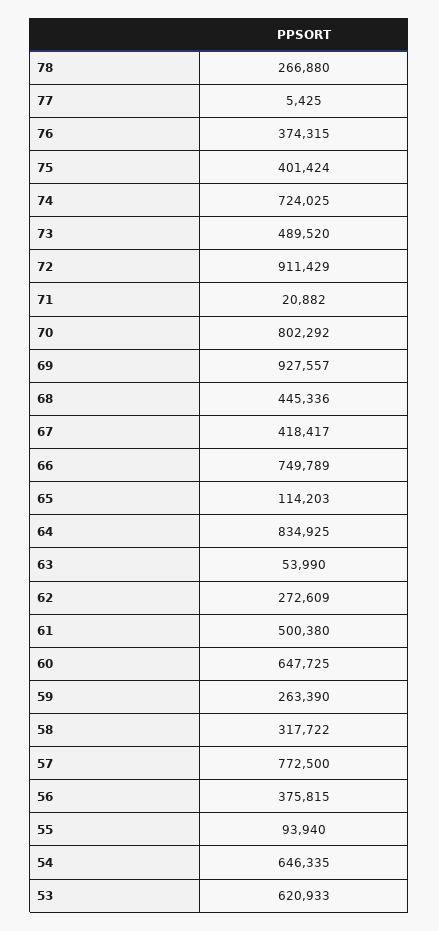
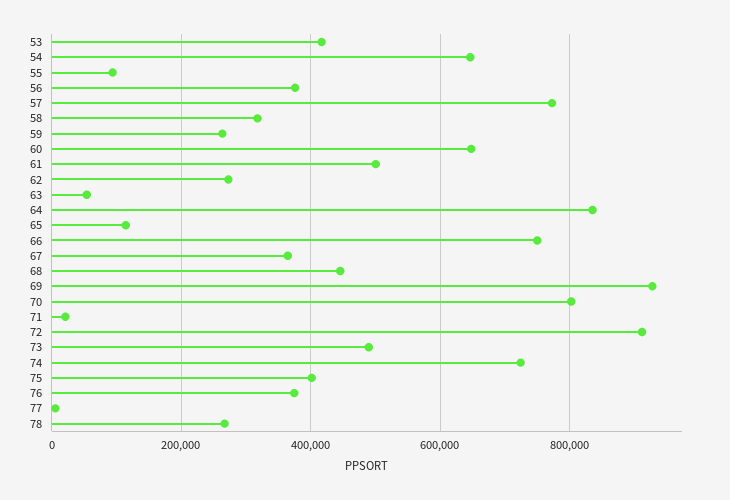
  {
    "78": 266880,
    "77": 5425,
    "76": 374315,
    "75": 401424,
    "74": 724025,
    "73": 489520,
    "72": 911429,
    "71": 20882,
    "70": 802292,
    "69": 927557,
    "68": 445336,
-   "67": 418417,
+   "67": 360000,
    "66": 749789,
    "65": 114203,
    "64": 834925,
    "63": 53990,
    "62": 272609,
    "61": 500380,
    "60": 647725,
    "59": 263390,
    "58": 317722,
    "57": 772500,
    "56": 375815,
    "55": 93940,
    "54": 646335,
-   "53": 620933
+   "53": 420000
  }

